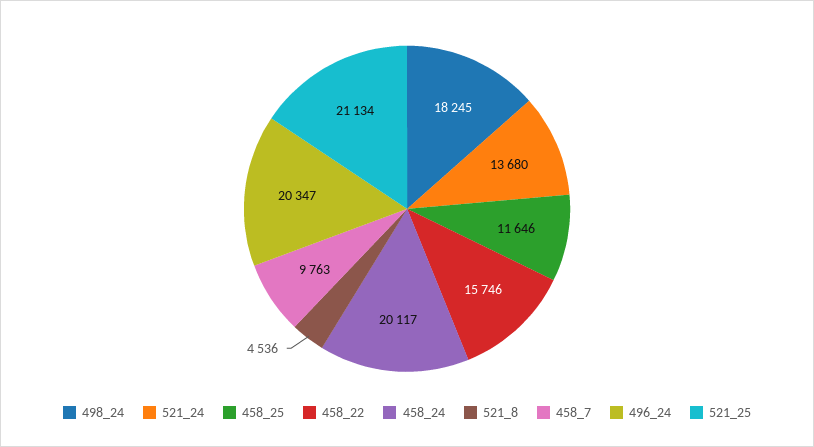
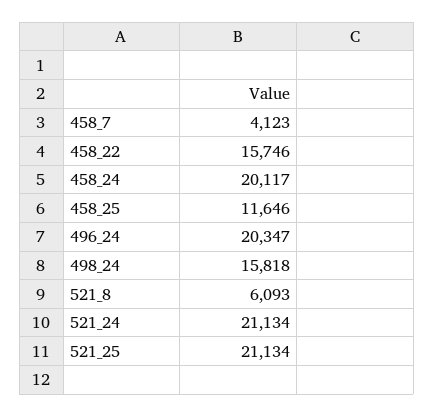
  {
-   "498_24": 18245,
+   "498_24": 15818,
-   "521_24": 13680,
+   "521_24": 21134,
    "458_25": 11646,
    "458_22": 15746,
    "458_24": 20117,
-   "521_8": 4536,
+   "521_8": 6093,
-   "458_7": 9763,
+   "458_7": 4123,
    "496_24": 20347,
    "521_25": 21134
  }

